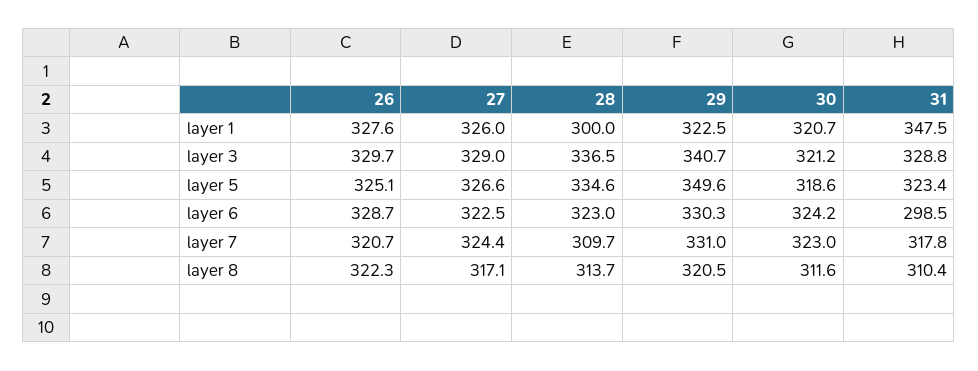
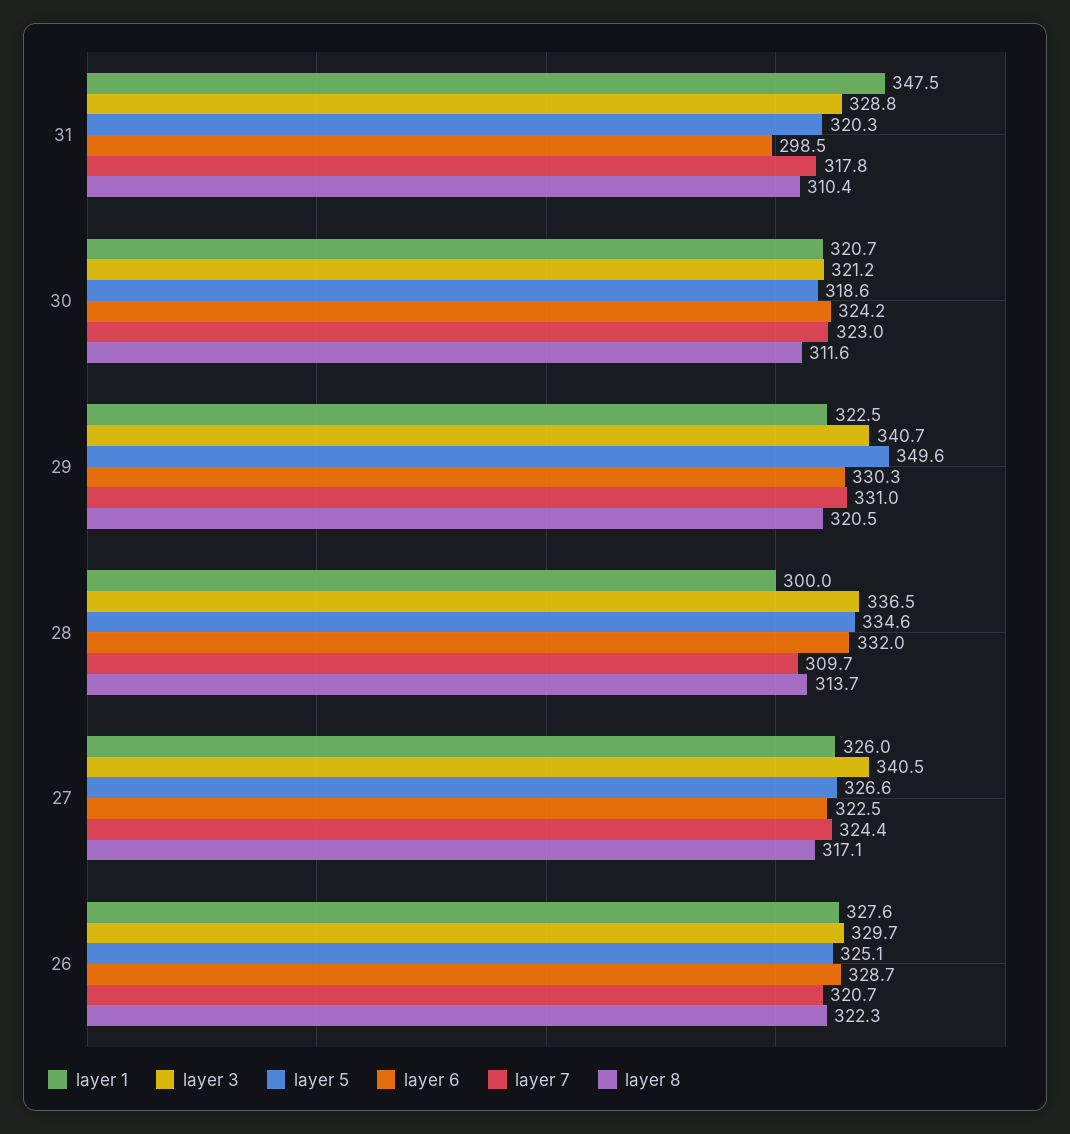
  {
    "layer 1": {
      "26": 327.6,
      "27": 326,
      "28": 300,
      "29": 322.5,
      "30": 320.7,
      "31": 347.5
    },
    "layer 3": {
      "26": 329.7,
-     "27": 329,
+     "27": 340.5,
      "28": 336.5,
      "29": 340.7,
      "30": 321.2,
      "31": 328.8
    },
    "layer 5": {
      "26": 325.1,
      "27": 326.6,
      "28": 334.6,
      "29": 349.6,
      "30": 318.6,
-     "31": 323.4
+     "31": 320.3
    },
    "layer 6": {
      "26": 328.7,
      "27": 322.5,
-     "28": 323,
+     "28": 332,
      "29": 330.3,
      "30": 324.2,
      "31": 298.5
    },
    "layer 7": {
      "26": 320.7,
      "27": 324.4,
      "28": 309.7,
      "29": 331,
      "30": 323,
      "31": 317.8
    },
    "layer 8": {
      "26": 322.3,
      "27": 317.1,
      "28": 313.7,
      "29": 320.5,
      "30": 311.6,
      "31": 310.4
    }
  }

